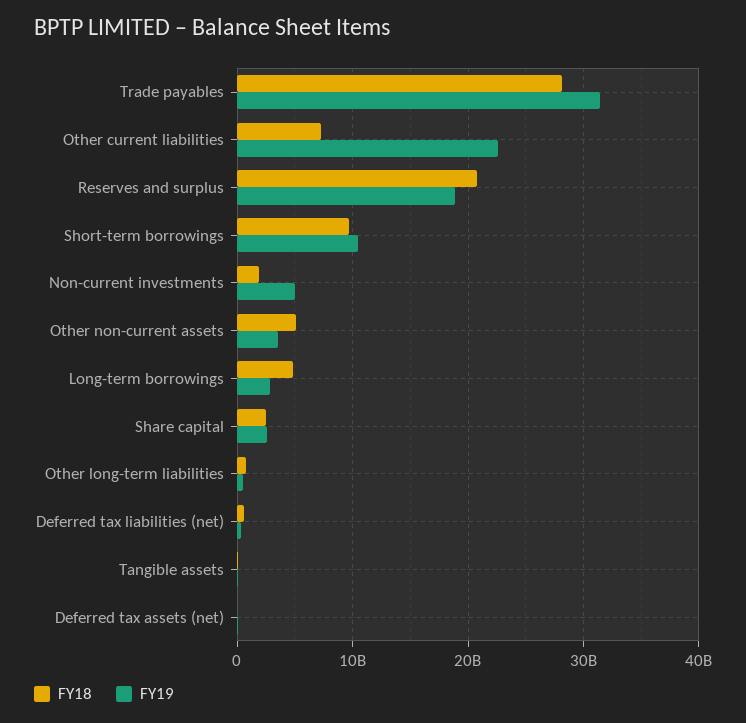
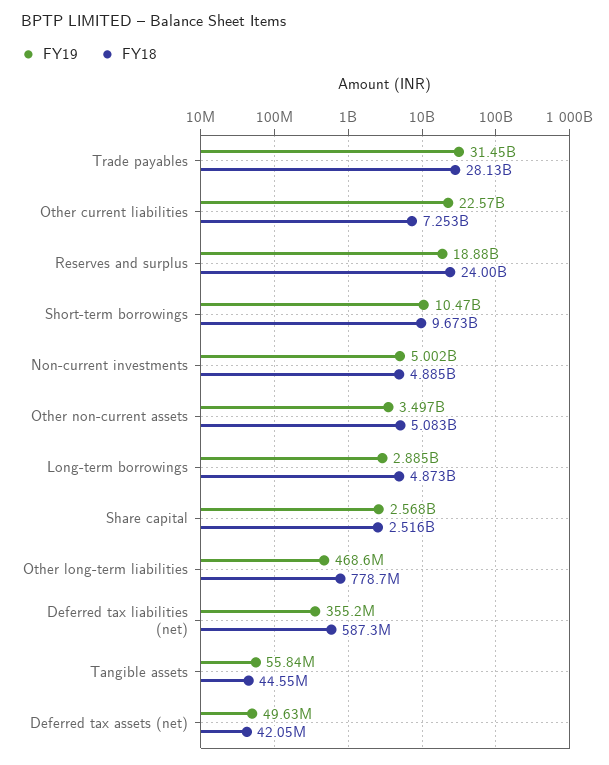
  {
    "FY18": {
      "Trade payables": 28130000000,
      "Other current liabilities": 7253000000,
-     "Reserves and surplus": 21000000000,
+     "Reserves and surplus": 24000000000,
      "Short-term borrowings": 9673000000,
-     "Non-current investments": 2000000000,
+     "Non-current investments": 4885000000,
      "Other non-current assets": 5083000000,
      "Long-term borrowings": 4873000000,
      "Share capital": 2516000000,
      "Other long-term liabilities": 778700000,
      "Deferred tax liabilities (net)": 587300000,
      "Tangible assets": 44550000,
      "Deferred tax assets (net)": 42050000
    },
    "FY19": {
      "Trade payables": 31450000000,
      "Other current liabilities": 22570000000,
      "Reserves and surplus": 18880000000,
      "Short-term borrowings": 10470000000,
      "Non-current investments": 5002000000,
      "Other non-current assets": 3497000000,
      "Long-term borrowings": 2885000000,
      "Share capital": 2568000000,
      "Other long-term liabilities": 468600000,
      "Deferred tax liabilities (net)": 355200000,
      "Tangible assets": 55840000,
      "Deferred tax assets (net)": 49630000
    }
  }

